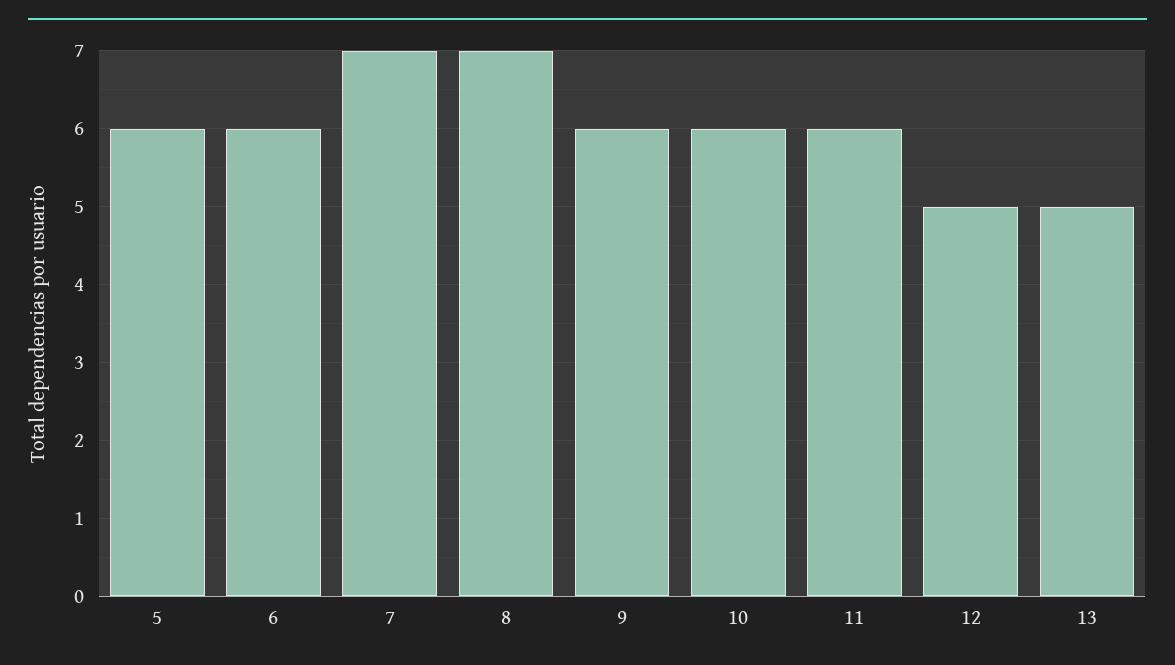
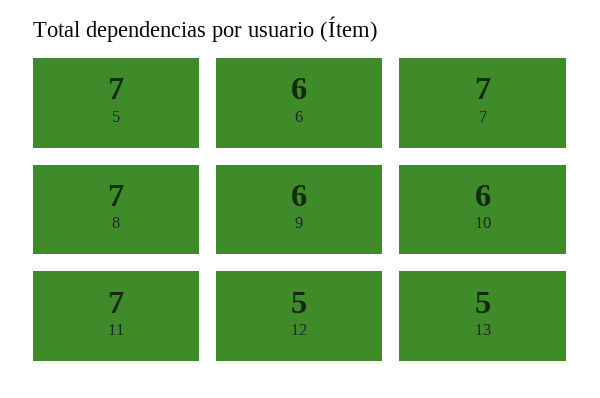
  {
-   "5": 6,
+   "5": 7,
    "6": 6,
    "7": 7,
    "8": 7,
    "9": 6,
    "10": 6,
-   "11": 6,
+   "11": 7,
    "12": 5,
    "13": 5
  }

